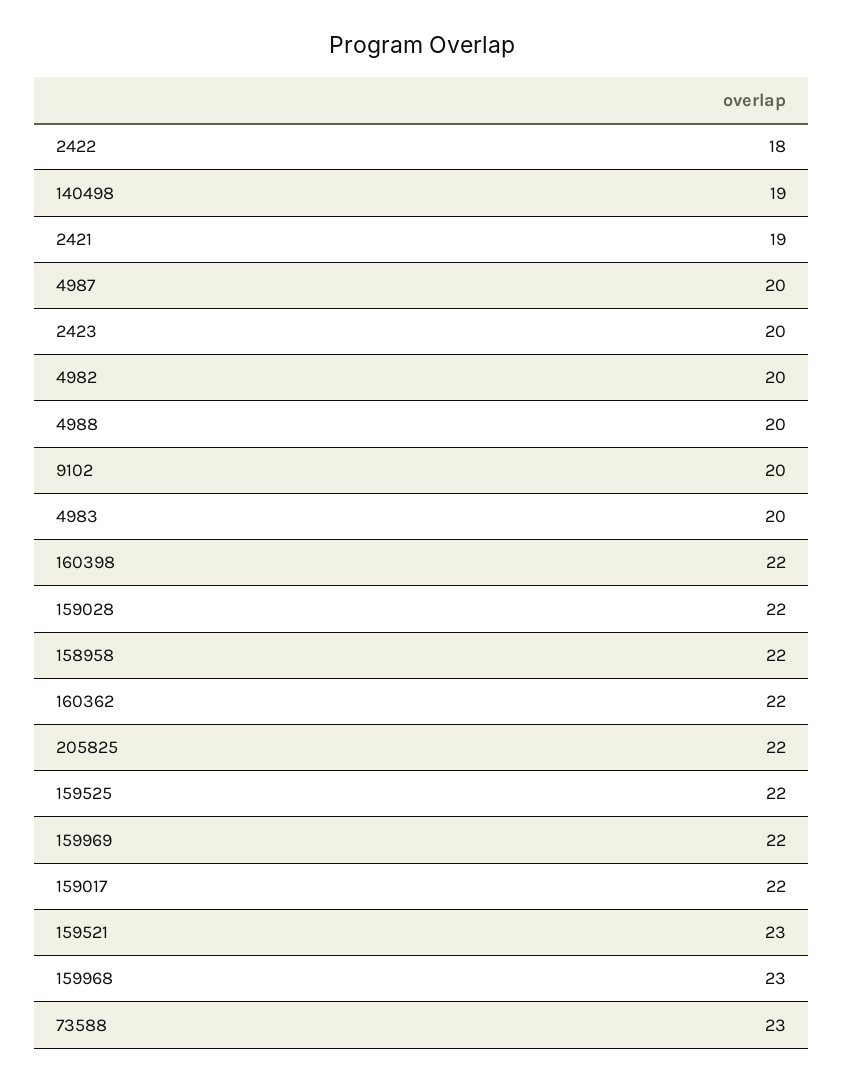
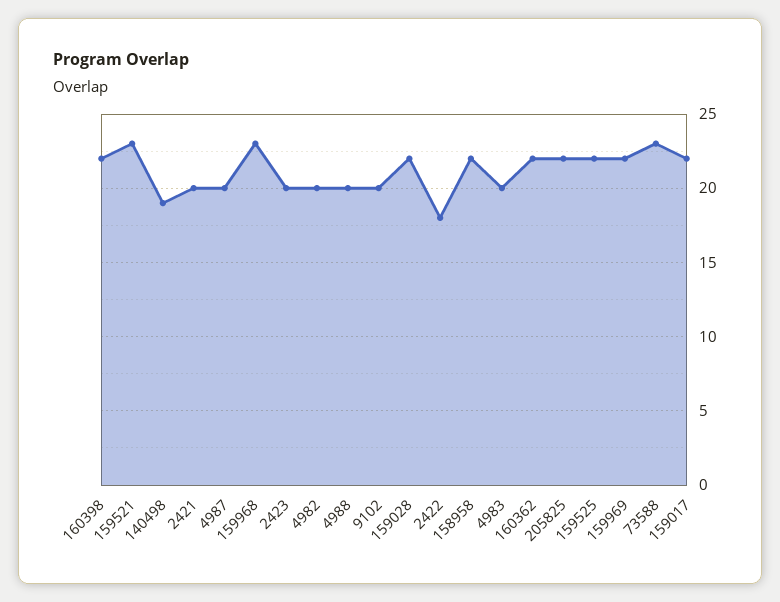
  {
    "2422": 18,
    "140498": 19,
-   "2421": 19,
+   "2421": 20,
    "4987": 20,
    "2423": 20,
    "4982": 20,
    "4988": 20,
    "9102": 20,
    "4983": 20,
    "160398": 22,
    "159028": 22,
    "158958": 22,
    "160362": 22,
    "205825": 22,
    "159525": 22,
    "159969": 22,
    "159017": 22,
    "159521": 23,
    "159968": 23,
    "73588": 23
  }

